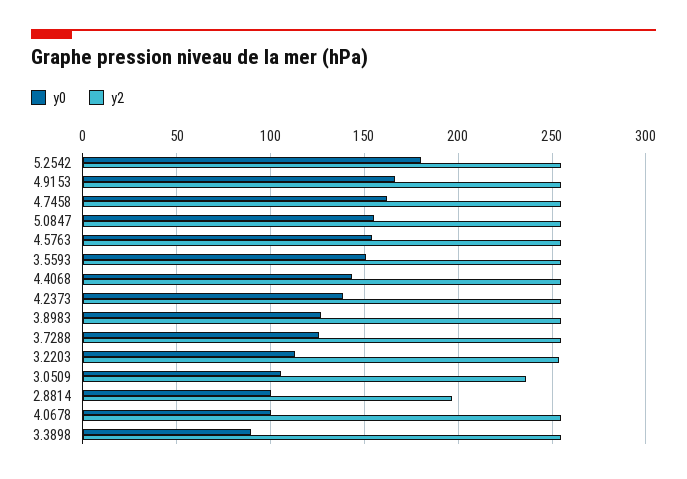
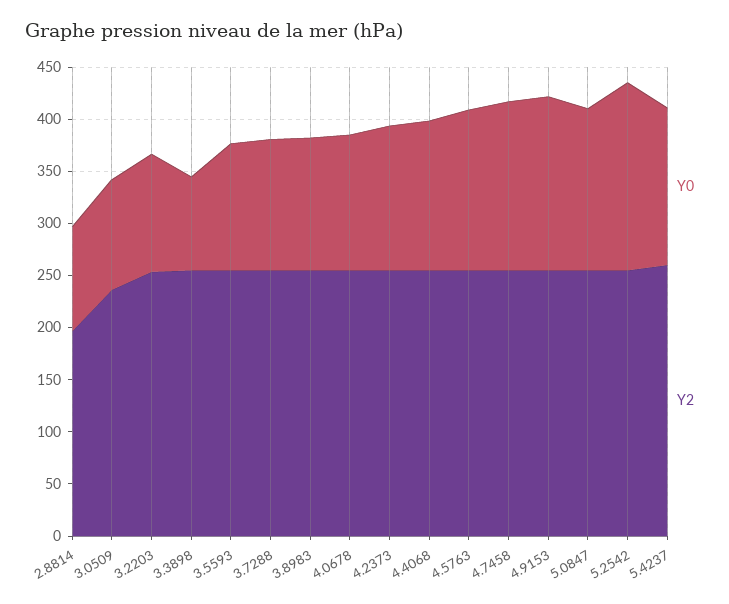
  {
    "y0": {
      "5.2542": 180,
      "4.9153": 165,
      "4.7458": 160,
      "5.0847": 155,
      "4.5763": 155,
-     "3.5593": 150,
+     "3.5593": 120,
      "4.4068": 145,
      "4.2373": 140,
      "3.8983": 125,
      "3.7288": 125,
      "3.2203": 115,
      "3.0509": 105,
      "2.8814": 100,
-     "4.0678": 100,
+     "4.0678": 130,
-     "3.3898": 90
+     "3.3898": 90,
+     "5.4237": 150
    },
    "y2": {
      "5.2542": 255,
      "4.9153": 255,
      "4.7458": 255,
      "5.0847": 255,
      "4.5763": 255,
      "3.5593": 255,
      "4.4068": 255,
      "4.2373": 255,
      "3.8983": 255,
      "3.7288": 255,
      "3.2203": 255,
      "3.0509": 235,
      "2.8814": 195,
      "4.0678": 255,
-     "3.3898": 255
+     "3.3898": 255,
+     "5.4237": 260
    }
  }

